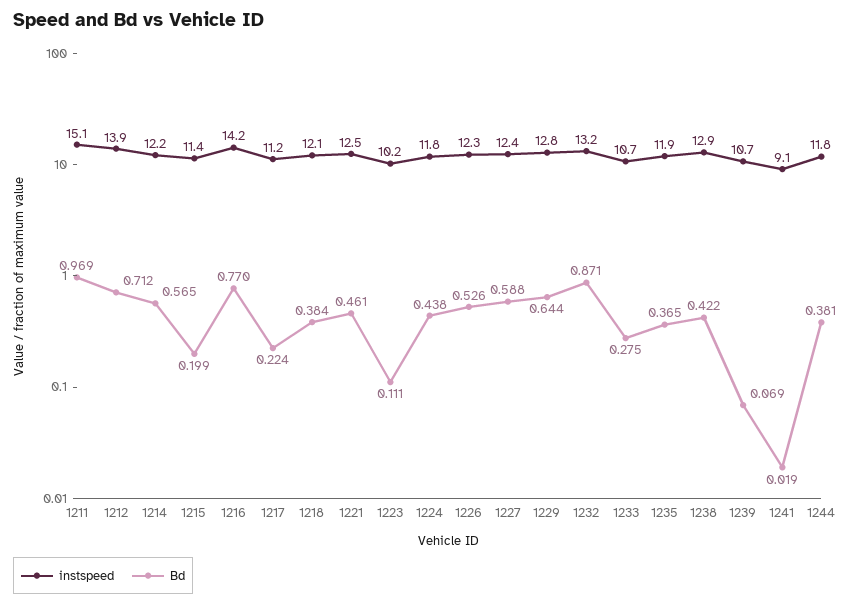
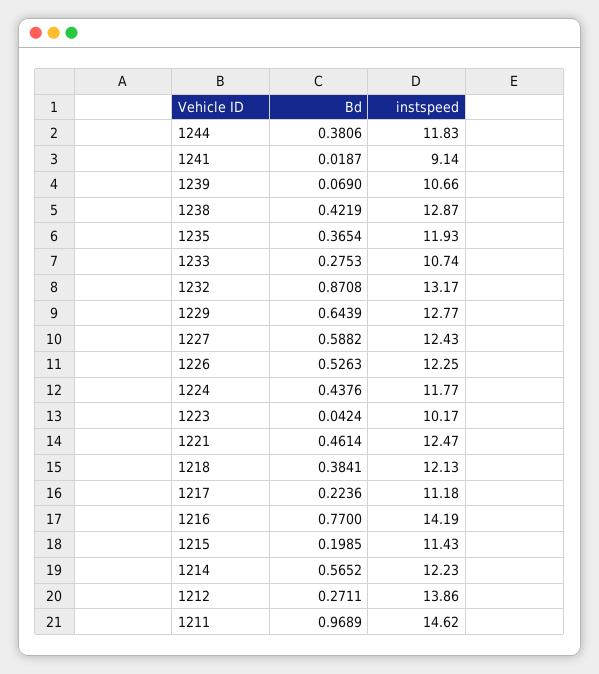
  {
    "instspeed": {
-     "1211": 15.1,
+     "1211": 14.62,
      "1212": 13.86,
      "1214": 12.23,
      "1215": 11.43,
      "1216": 14.19,
      "1217": 11.18,
      "1218": 12.13,
      "1221": 12.47,
      "1223": 10.17,
      "1224": 11.77,
      "1226": 12.25,
      "1227": 12.43,
      "1229": 12.77,
      "1232": 13.17,
      "1233": 10.74,
      "1235": 11.93,
      "1238": 12.87,
      "1239": 10.66,
      "1241": 9.14,
      "1244": 11.83
    },
    "Bd": {
      "1211": 0.9689,
-     "1212": 0.712,
+     "1212": 0.2711,
      "1214": 0.5652,
      "1215": 0.1985,
      "1216": 0.77,
      "1217": 0.2236,
      "1218": 0.3841,
      "1221": 0.4614,
-     "1223": 0.111,
+     "1223": 0.0424,
      "1224": 0.4376,
      "1226": 0.5263,
      "1227": 0.5882,
      "1229": 0.6439,
      "1232": 0.8708,
      "1233": 0.2753,
      "1235": 0.3654,
      "1238": 0.4219,
      "1239": 0.069,
      "1241": 0.0187,
      "1244": 0.3806
    }
  }

